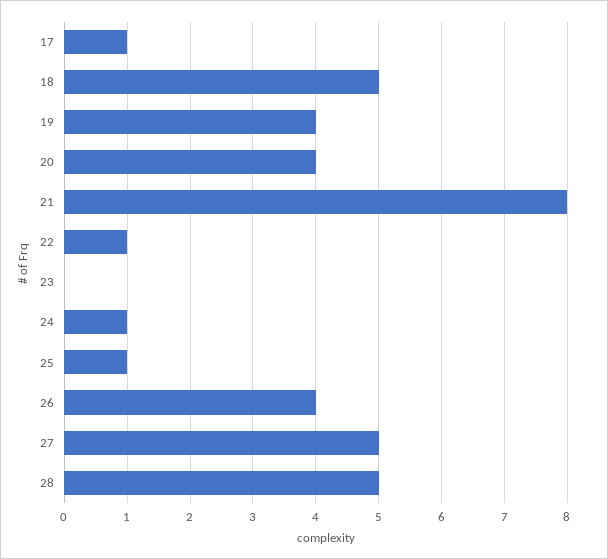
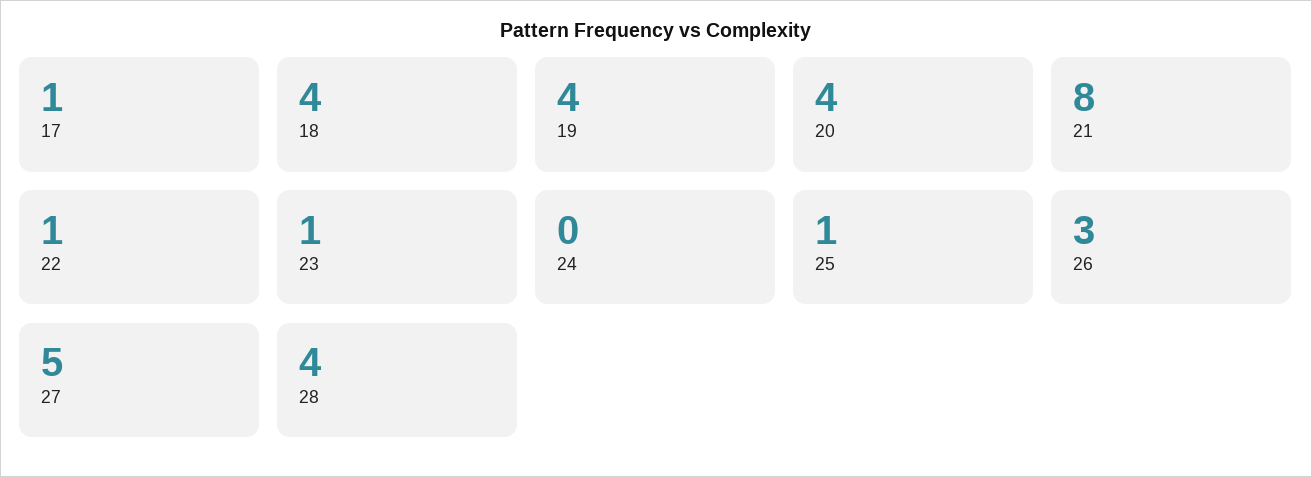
  {
    "17": 1,
-   "18": 5,
+   "18": 4,
    "19": 4,
    "20": 4,
    "21": 8,
    "22": 1,
-   "23": 0,
+   "23": 1,
-   "24": 1,
+   "24": 0,
    "25": 1,
-   "26": 4,
+   "26": 3,
    "27": 5,
-   "28": 5
+   "28": 4
  }

